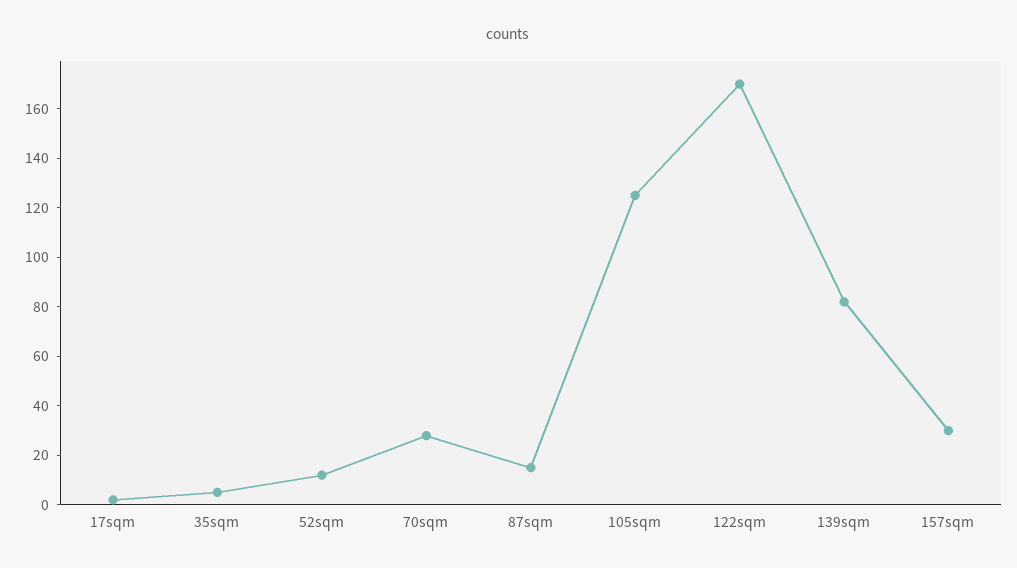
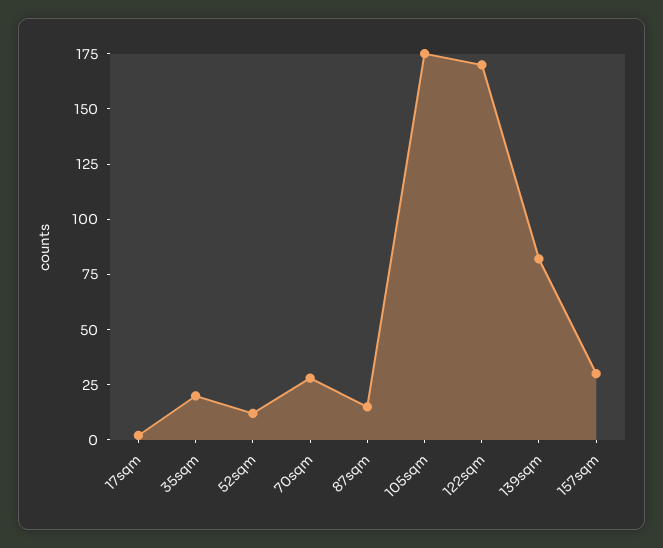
  {
    "17sqm": 0,
-   "35sqm": 5,
+   "35sqm": 20,
    "52sqm": 10,
    "70sqm": 30,
    "87sqm": 15,
-   "105sqm": 125,
+   "105sqm": 175,
    "122sqm": 170,
    "139sqm": 80,
    "157sqm": 30
  }

